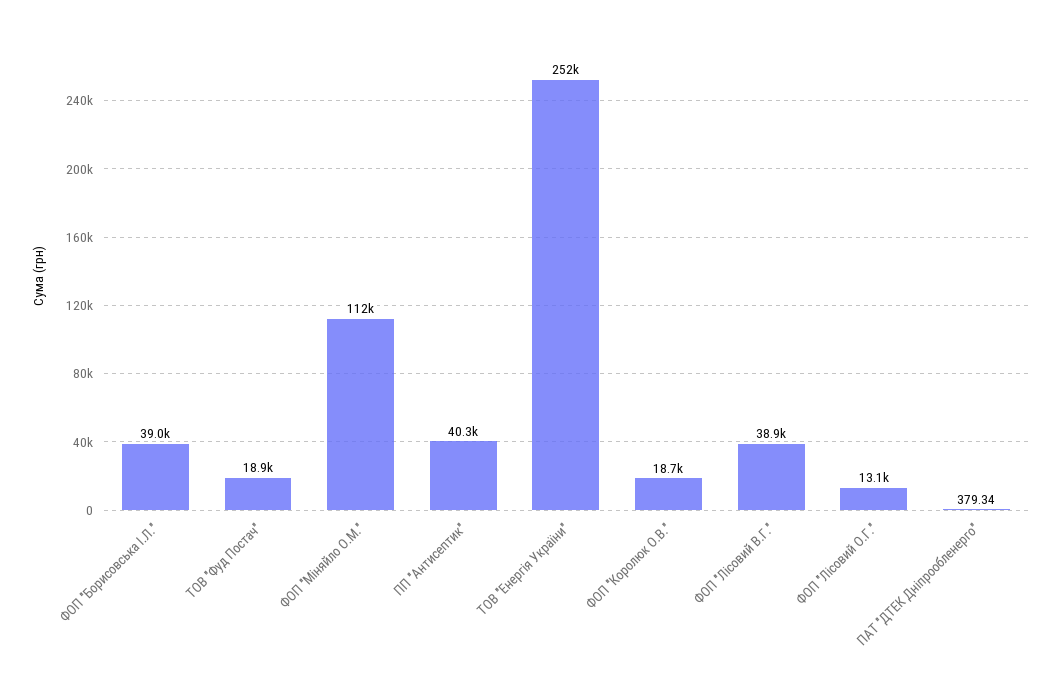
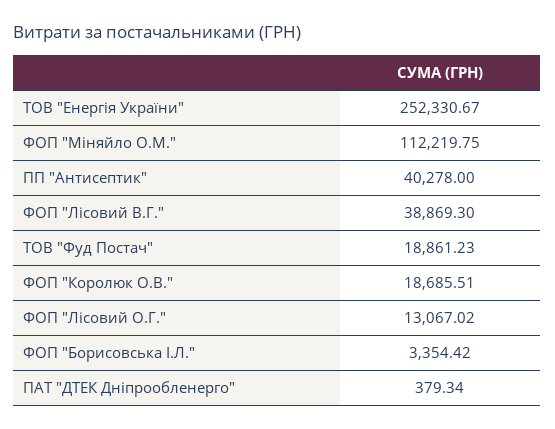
  {
-   "ФОП \"Борисовська І.Л.\"": 39000,
+   "ФОП \"Борисовська І.Л.\"": 3354.42,
    "ТОВ \"Фуд Постач\"": 18861.23,
    "ФОП \"Міняйло О.М.\"": 112219.75,
    "ПП \"Антисептик\"": 40278,
    "ТОВ \"Енергія України\"": 252330.67,
    "ФОП \"Королюк О.В.\"": 18685.51,
    "ФОП \"Лісовий В.Г.\"": 38869.3,
    "ФОП \"Лісовий О.Г.\"": 13067.02,
    "ПАТ \"ДТЕК Дніпрообленерго\"": 379.34
  }

